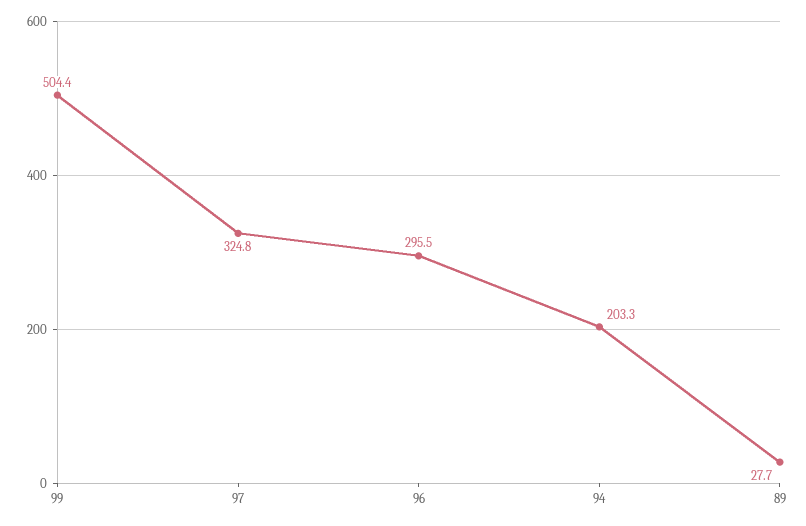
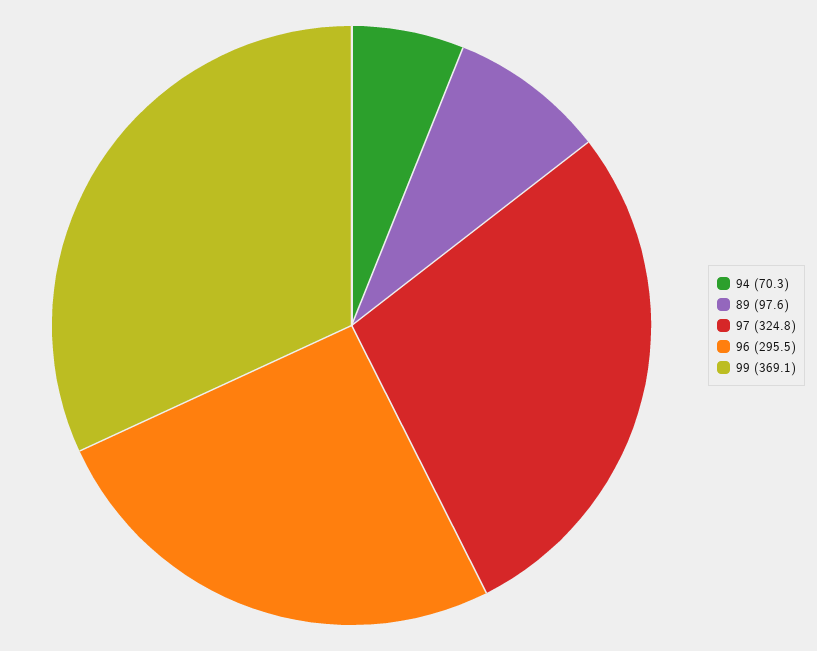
  {
-   "99": 504.4,
+   "99": 369.1,
    "97": 324.8,
    "96": 295.5,
-   "94": 203.3,
+   "94": 70.3,
-   "89": 27.7
+   "89": 97.6
  }

